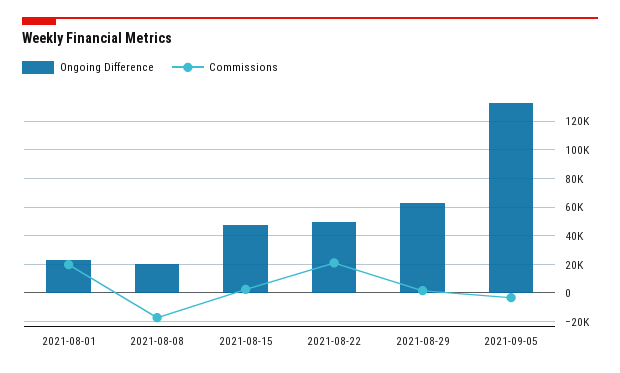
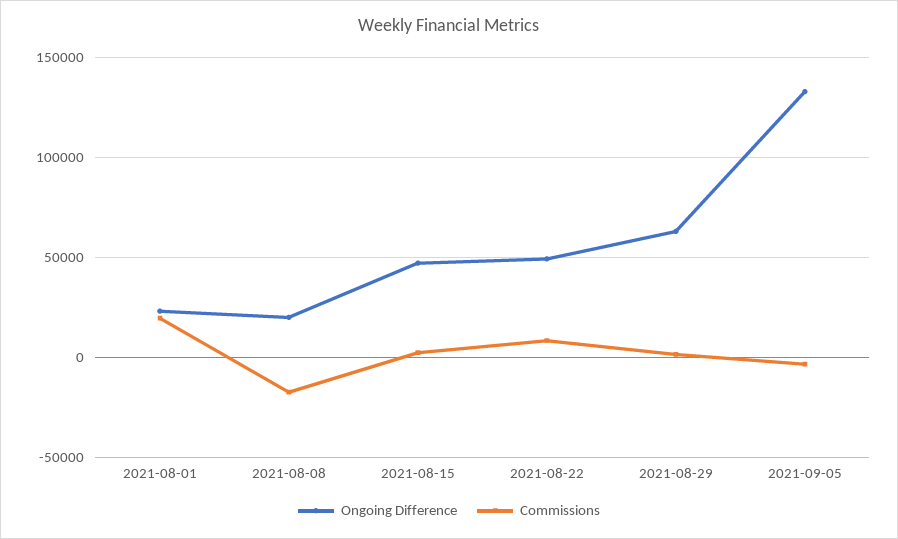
  {
    "Ongoing Difference": {
      "2021-08-01": 25000,
      "2021-08-08": 20000,
      "2021-08-15": 45000,
      "2021-08-22": 50000,
      "2021-08-29": 65000,
      "2021-09-05": 135000
    },
    "Commissions": {
      "2021-08-01": 20000,
      "2021-08-08": -15000,
      "2021-08-15": 0,
-     "2021-08-22": 20000,
+     "2021-08-22": 10000,
      "2021-08-29": 0,
      "2021-09-05": -5000
    }
  }

